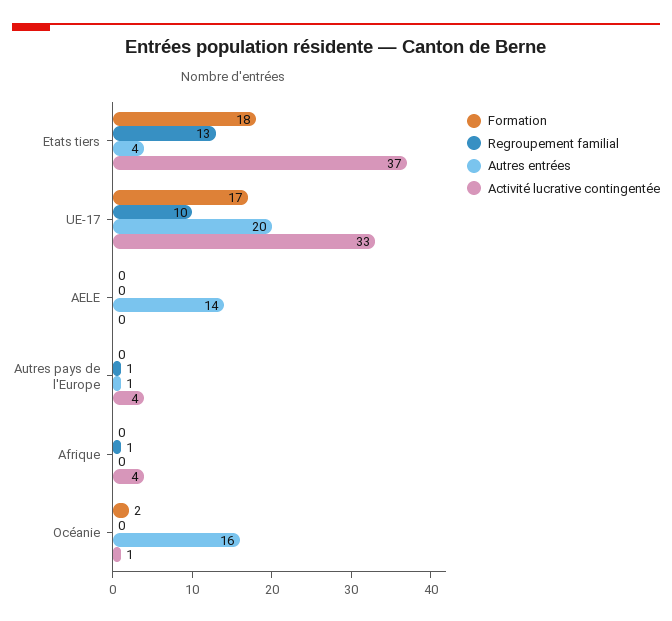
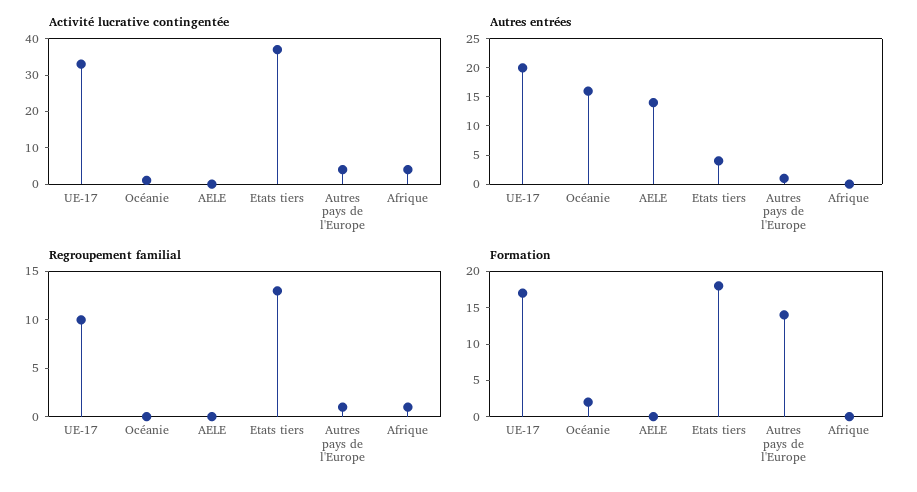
  {
    "Formation": {
      "Etats tiers": 18,
      "UE-17": 17,
      "AELE": 0,
-     "Autres pays de l'Europe": 0,
+     "Autres pays de l'Europe": 15,
      "Afrique": 0,
      "Océanie": 2
    },
    "Regroupement familial": {
      "Etats tiers": 13,
      "UE-17": 10,
      "AELE": 0,
      "Autres pays de l'Europe": 1,
      "Afrique": 1,
      "Océanie": 0
    },
    "Autres entrées": {
      "Etats tiers": 4,
      "UE-17": 20,
      "AELE": 14,
      "Autres pays de l'Europe": 1,
      "Afrique": 0,
      "Océanie": 16
    },
    "Activité lucrative contingentée": {
      "Etats tiers": 37,
      "UE-17": 33,
      "AELE": 0,
      "Autres pays de l'Europe": 4,
      "Afrique": 4,
      "Océanie": 1
    }
  }

